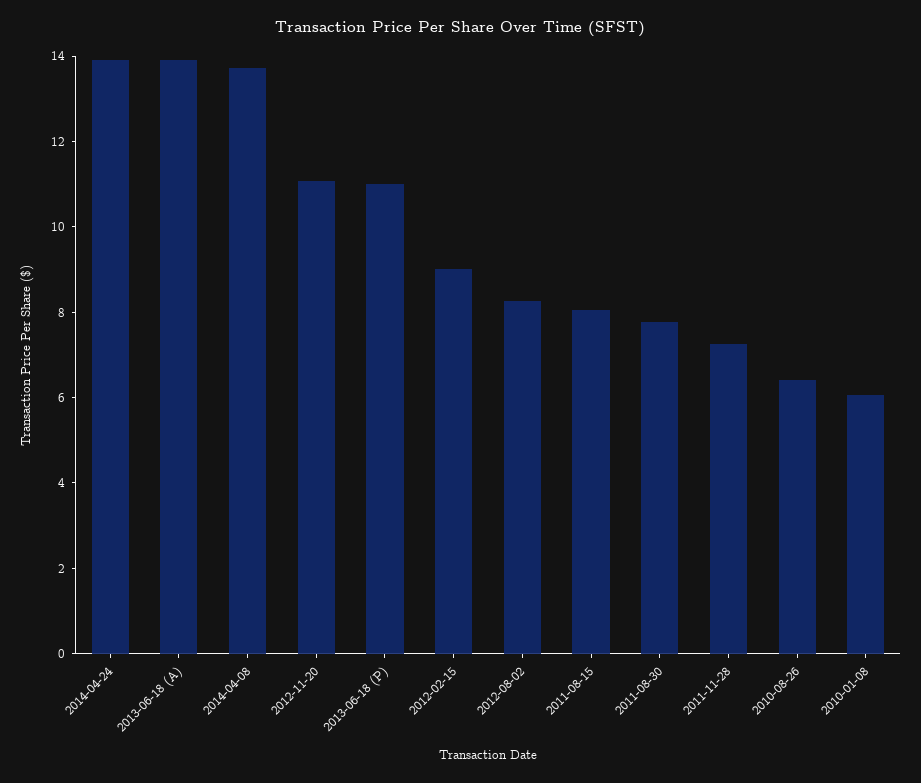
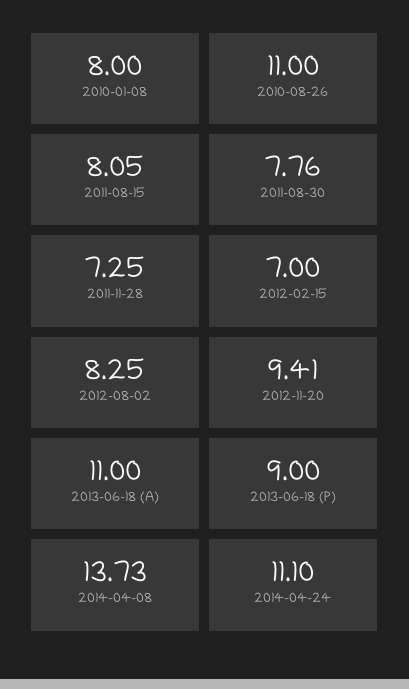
  {
-   "2014-04-24": 14,
+   "2014-04-24": 11.1,
-   "2013-06-18 (A)": 14,
+   "2013-06-18 (A)": 11,
    "2014-04-08": 13.73,
-   "2012-11-20": 11,
+   "2012-11-20": 9.41,
-   "2013-06-18 (P)": 11,
+   "2013-06-18 (P)": 9,
-   "2012-02-15": 9,
+   "2012-02-15": 7,
    "2012-08-02": 8.25,
    "2011-08-15": 8.05,
    "2011-08-30": 7.76,
    "2011-11-28": 7.25,
-   "2010-08-26": 6.5,
+   "2010-08-26": 11,
-   "2010-01-08": 6
+   "2010-01-08": 8
  }

